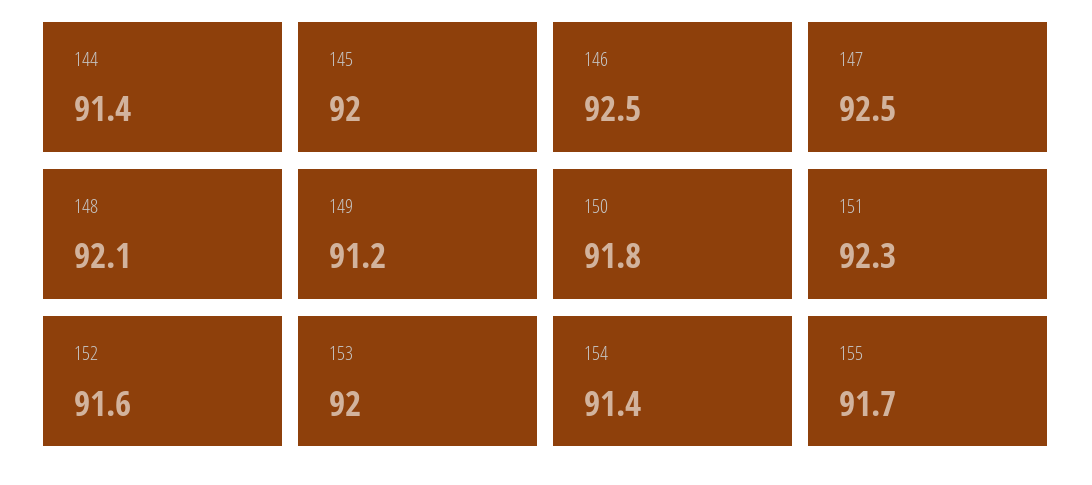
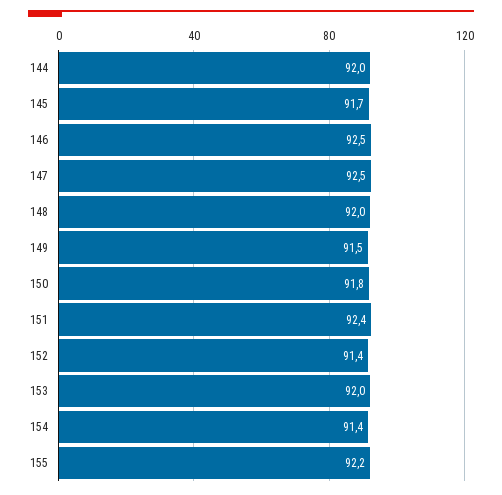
  {
-   "144": 91.4,
+   "144": 92,
-   "145": 92,
+   "145": 91.7,
    "146": 92.5,
    "147": 92.5,
-   "148": 92.1,
+   "148": 92,
-   "149": 91.2,
+   "149": 91.5,
    "150": 91.8,
-   "151": 92.3,
+   "151": 92.4,
-   "152": 91.6,
+   "152": 91.4,
    "153": 92,
    "154": 91.4,
-   "155": 91.7
+   "155": 92.2
  }

